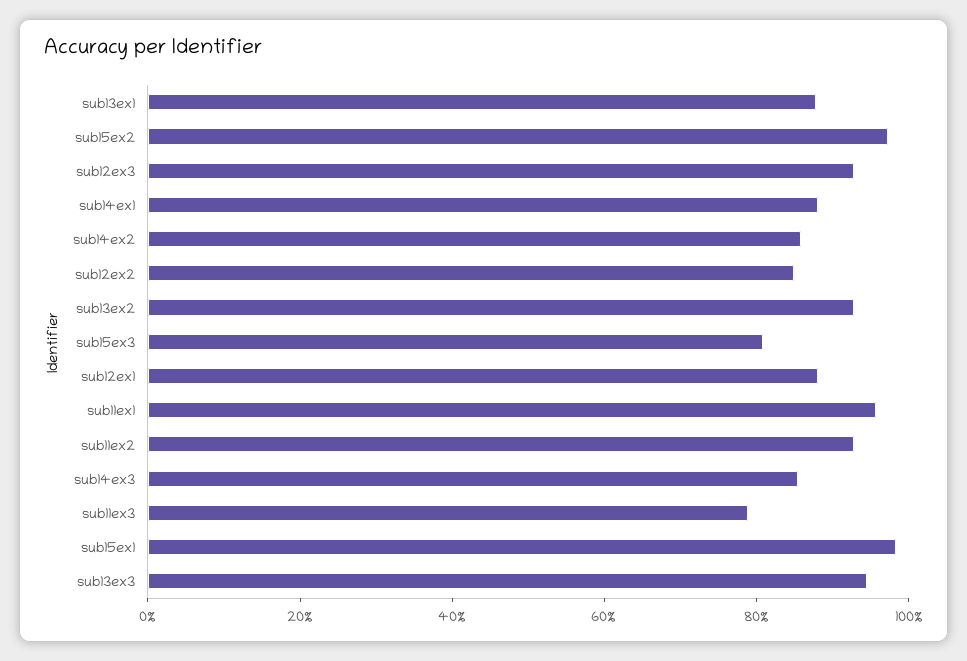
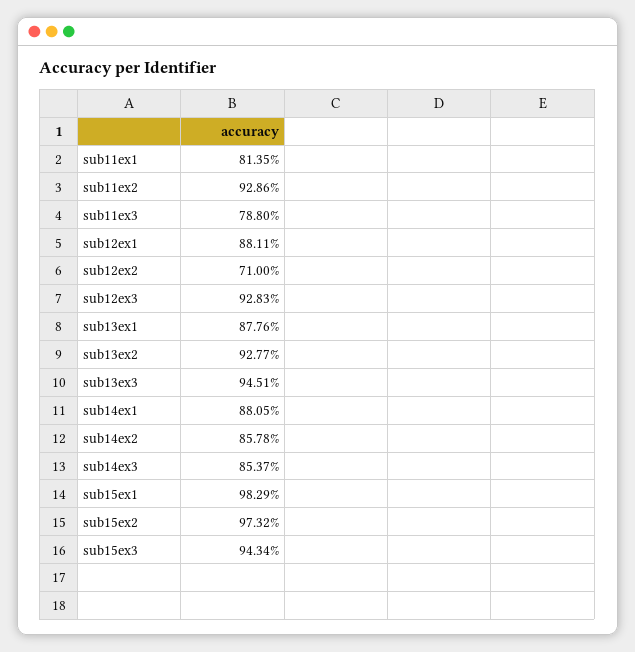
  {
    "sub13ex1": 87.76,
    "sub15ex2": 97.32,
    "sub12ex3": 92.83,
    "sub14ex1": 88.05,
    "sub14ex2": 85.78,
-   "sub12ex2": 85,
+   "sub12ex2": 71,
    "sub13ex2": 92.77,
-   "sub15ex3": 80,
+   "sub15ex3": 94.34,
    "sub12ex1": 88.11,
-   "sub11ex1": 95,
+   "sub11ex1": 81.35,
    "sub11ex2": 92.86,
    "sub14ex3": 85.37,
    "sub11ex3": 78.8,
    "sub15ex1": 98.29,
    "sub13ex3": 94.51
  }

